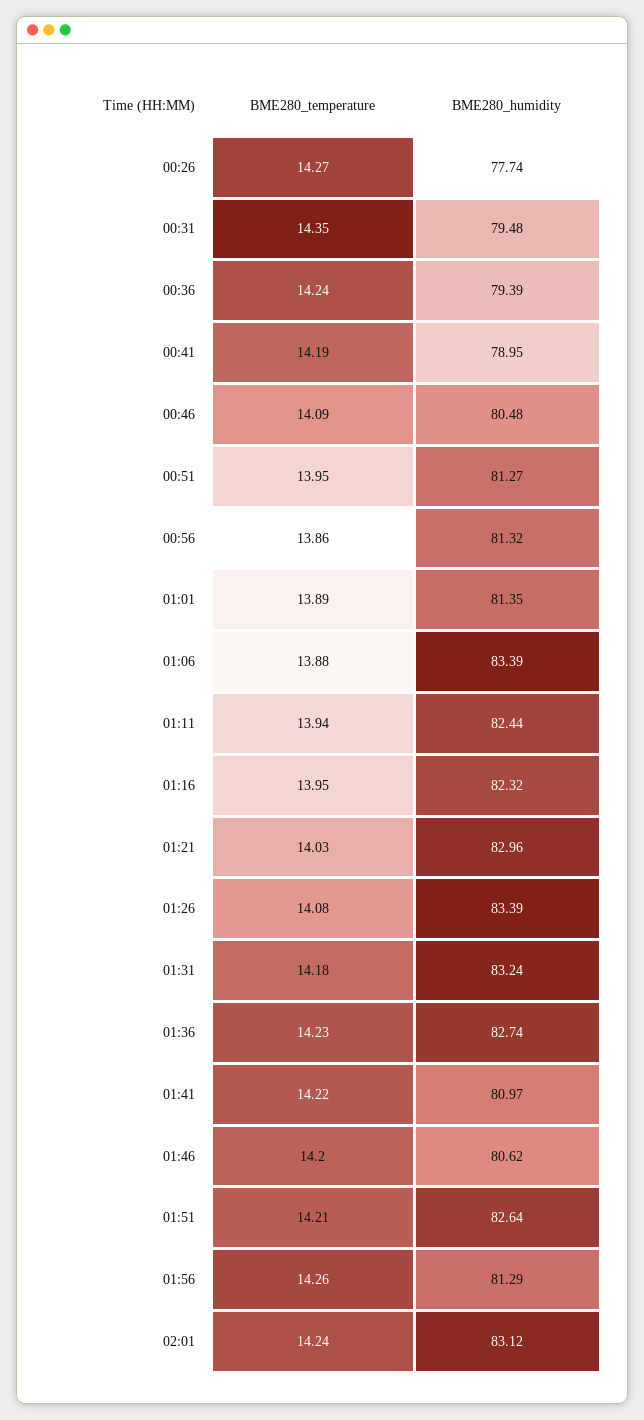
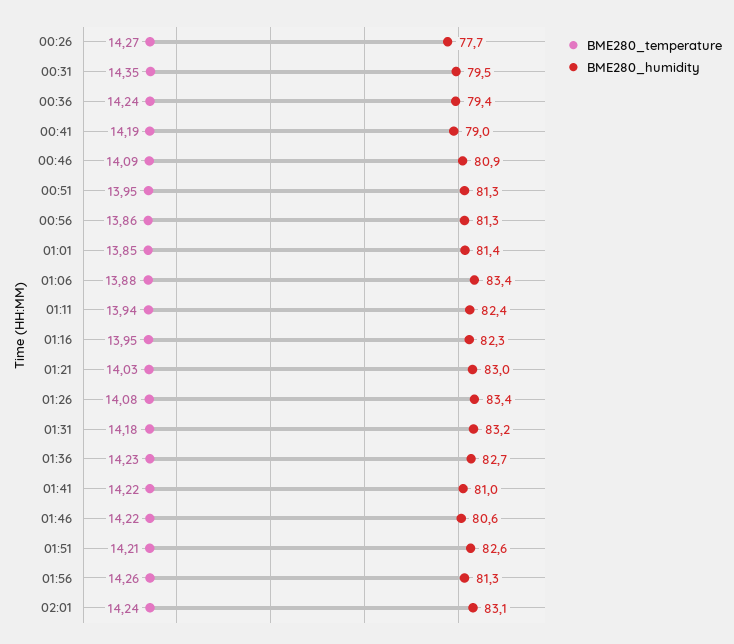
  {
    "BME280_temperature": {
      "00:26": 14.27,
      "00:31": 14.35,
      "00:36": 14.24,
      "00:41": 14.19,
      "00:46": 14.09,
      "00:51": 13.95,
      "00:56": 13.86,
-     "01:01": 13.89,
+     "01:01": 13.85,
      "01:06": 13.88,
      "01:11": 13.94,
      "01:16": 13.95,
      "01:21": 14.03,
      "01:26": 14.08,
      "01:31": 14.18,
      "01:36": 14.23,
      "01:41": 14.22,
-     "01:46": 14.2,
+     "01:46": 14.22,
      "01:51": 14.21,
      "01:56": 14.26,
      "02:01": 14.24
    },
    "BME280_humidity": {
      "00:26": 77.74,
      "00:31": 79.48,
      "00:36": 79.39,
      "00:41": 78.95,
-     "00:46": 80.48,
+     "00:46": 80.9,
      "00:51": 81.27,
      "00:56": 81.32,
      "01:01": 81.35,
      "01:06": 83.39,
      "01:11": 82.44,
      "01:16": 82.32,
      "01:21": 82.96,
      "01:26": 83.39,
      "01:31": 83.24,
      "01:36": 82.74,
      "01:41": 80.97,
      "01:46": 80.62,
      "01:51": 82.64,
      "01:56": 81.29,
      "02:01": 83.12
    }
  }

